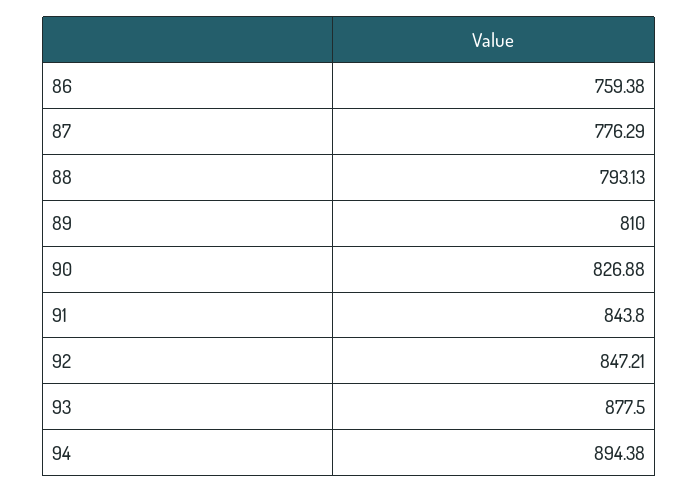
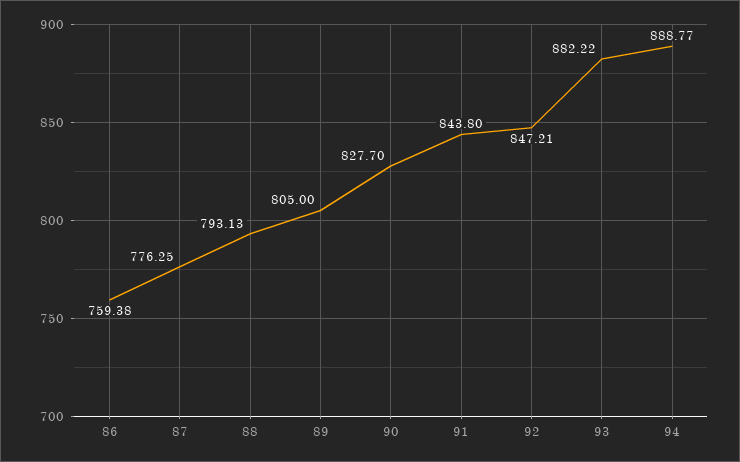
  {
    "86": 759.38,
-   "87": 776.29,
+   "87": 776.25,
    "88": 793.13,
-   "89": 810,
+   "89": 805,
-   "90": 826.88,
+   "90": 827.7,
    "91": 843.8,
    "92": 847.21,
-   "93": 877.5,
+   "93": 882.22,
-   "94": 894.38
+   "94": 888.77
  }

